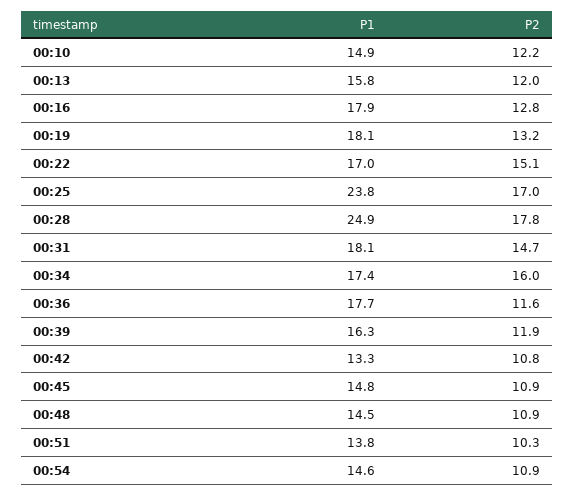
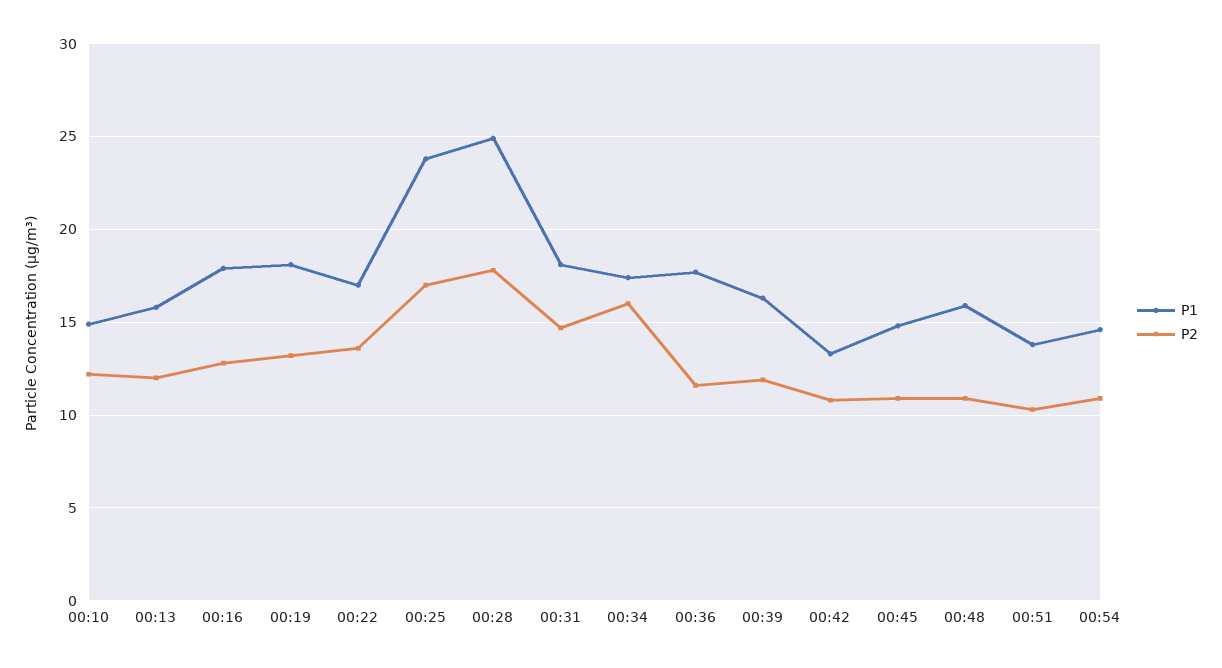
  {
    "P1": {
      "00:10": 14.9,
      "00:13": 15.8,
      "00:16": 17.9,
      "00:19": 18.1,
      "00:22": 17,
      "00:25": 23.8,
      "00:28": 24.9,
      "00:31": 18.1,
      "00:34": 17.4,
      "00:36": 17.7,
      "00:39": 16.3,
      "00:42": 13.3,
      "00:45": 14.8,
-     "00:48": 14.5,
+     "00:48": 16,
      "00:51": 13.8,
      "00:54": 14.6
    },
    "P2": {
      "00:10": 12.2,
      "00:13": 12,
      "00:16": 12.8,
      "00:19": 13.2,
-     "00:22": 15.1,
+     "00:22": 13.5,
      "00:25": 17,
      "00:28": 17.8,
      "00:31": 14.7,
      "00:34": 16,
      "00:36": 11.6,
      "00:39": 11.9,
      "00:42": 10.8,
      "00:45": 10.9,
      "00:48": 10.9,
      "00:51": 10.3,
      "00:54": 10.9
    }
  }

